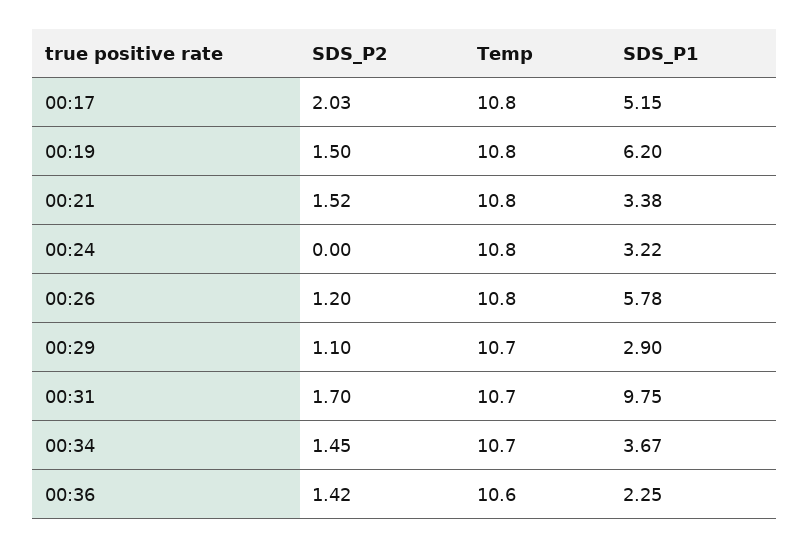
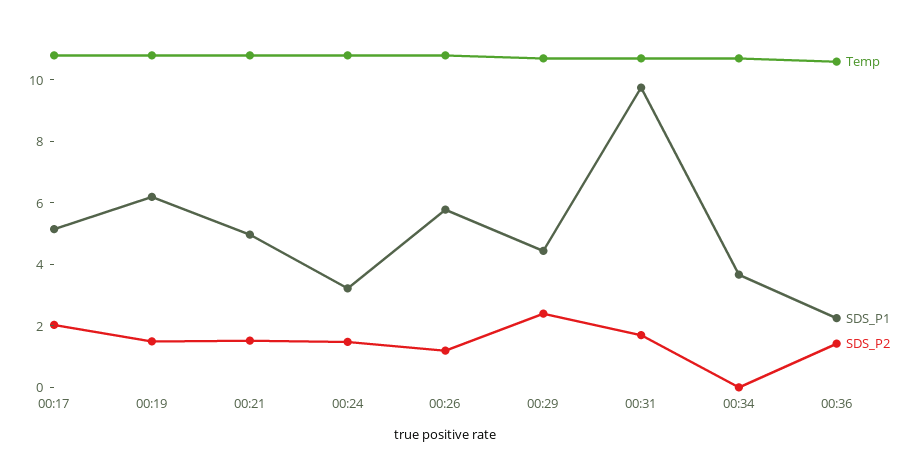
  {
    "SDS_P2": {
      "00:17": 2.03,
      "00:19": 1.5,
      "00:21": 1.52,
-     "00:24": 0,
+     "00:24": 1.5,
      "00:26": 1.2,
-     "00:29": 1.1,
+     "00:29": 2.5,
      "00:31": 1.7,
-     "00:34": 1.45,
+     "00:34": 0,
      "00:36": 1.42
    },
    "Temp": {
      "00:17": 10.8,
      "00:19": 10.8,
      "00:21": 10.8,
      "00:24": 10.8,
      "00:26": 10.8,
      "00:29": 10.7,
      "00:31": 10.7,
      "00:34": 10.7,
      "00:36": 10.6
    },
    "SDS_P1": {
      "00:17": 5.15,
      "00:19": 6.2,
-     "00:21": 3.38,
+     "00:21": 5,
      "00:24": 3.22,
      "00:26": 5.78,
-     "00:29": 2.9,
+     "00:29": 4.5,
      "00:31": 9.75,
      "00:34": 3.67,
      "00:36": 2.25
    }
  }

